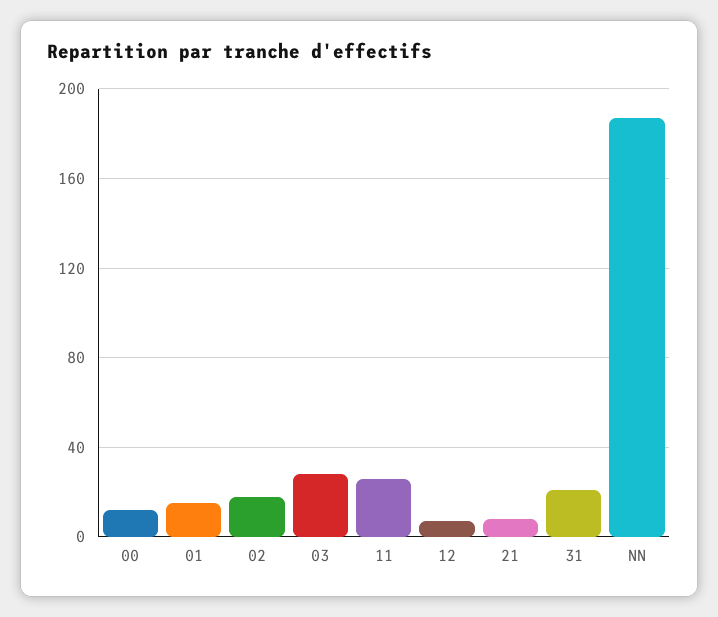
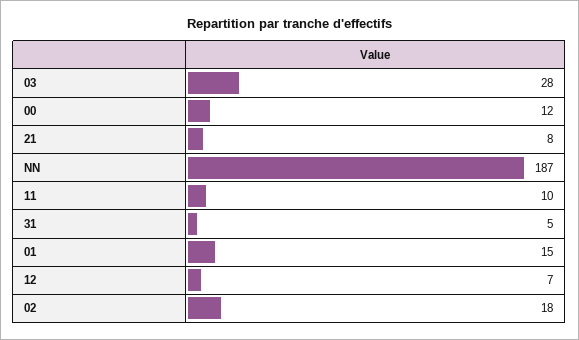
  {
    "00": 12,
    "01": 15,
    "02": 18,
    "03": 28,
-   "11": 25,
+   "11": 10,
    "12": 7,
    "21": 8,
-   "31": 20,
+   "31": 5,
    "NN": 187
  }

